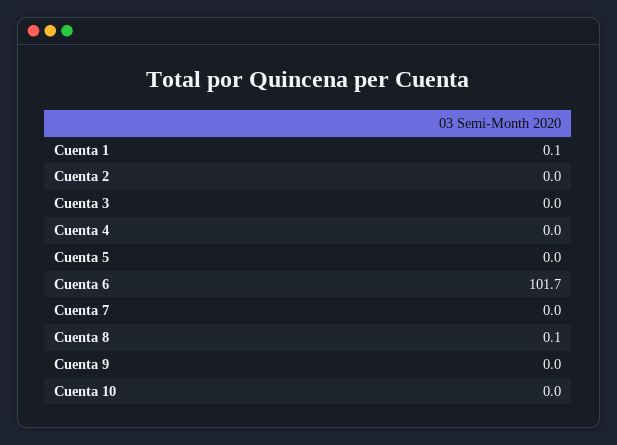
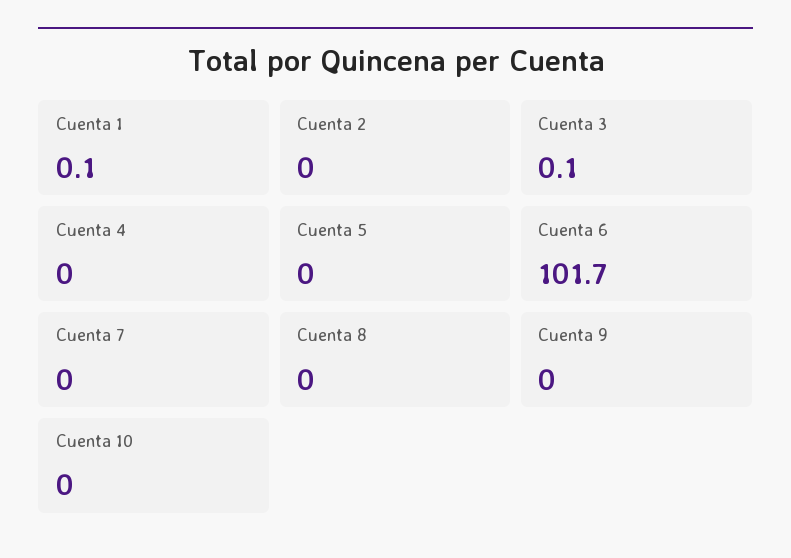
  {
    "Cuenta 1": 0.1,
    "Cuenta 2": 0,
-   "Cuenta 3": 0,
+   "Cuenta 3": 0.1,
    "Cuenta 4": 0,
    "Cuenta 5": 0,
    "Cuenta 6": 101.7,
    "Cuenta 7": 0,
-   "Cuenta 8": 0.1,
+   "Cuenta 8": 0,
    "Cuenta 9": 0,
    "Cuenta 10": 0
  }

